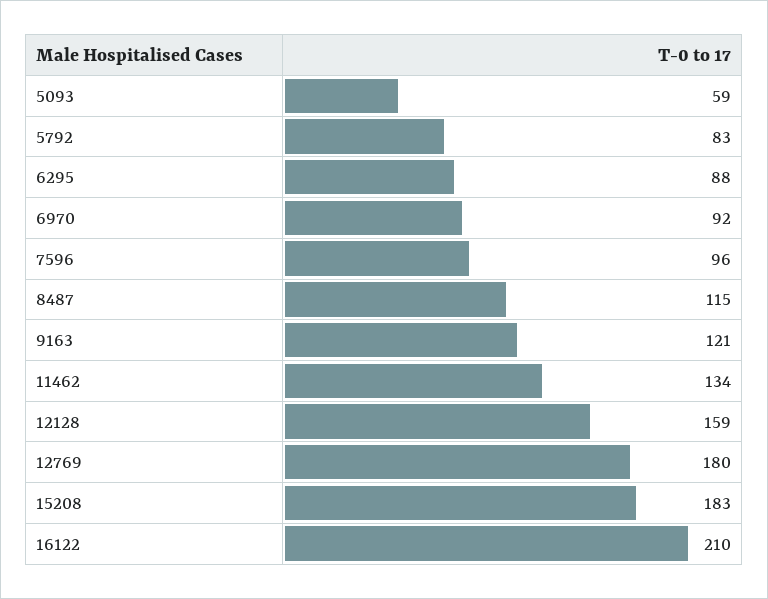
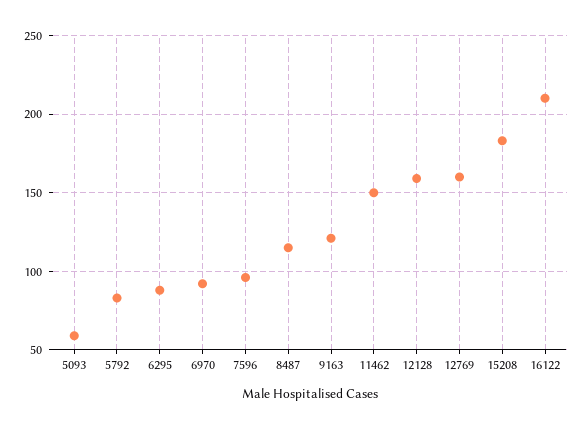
  {
    "5093": 59,
    "5792": 83,
    "6295": 88,
    "6970": 92,
    "7596": 96,
    "8487": 115,
    "9163": 121,
-   "11462": 134,
+   "11462": 150,
    "12128": 159,
-   "12769": 180,
+   "12769": 160,
    "15208": 183,
    "16122": 210
  }

